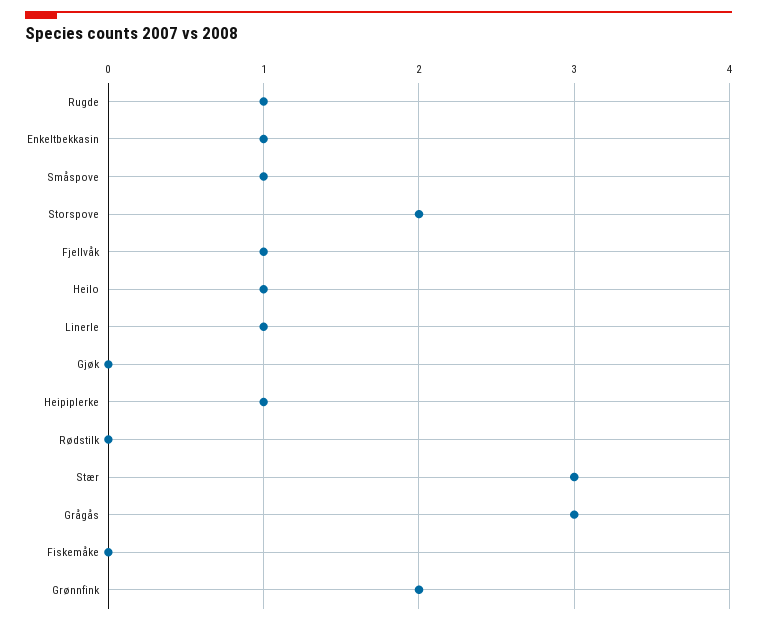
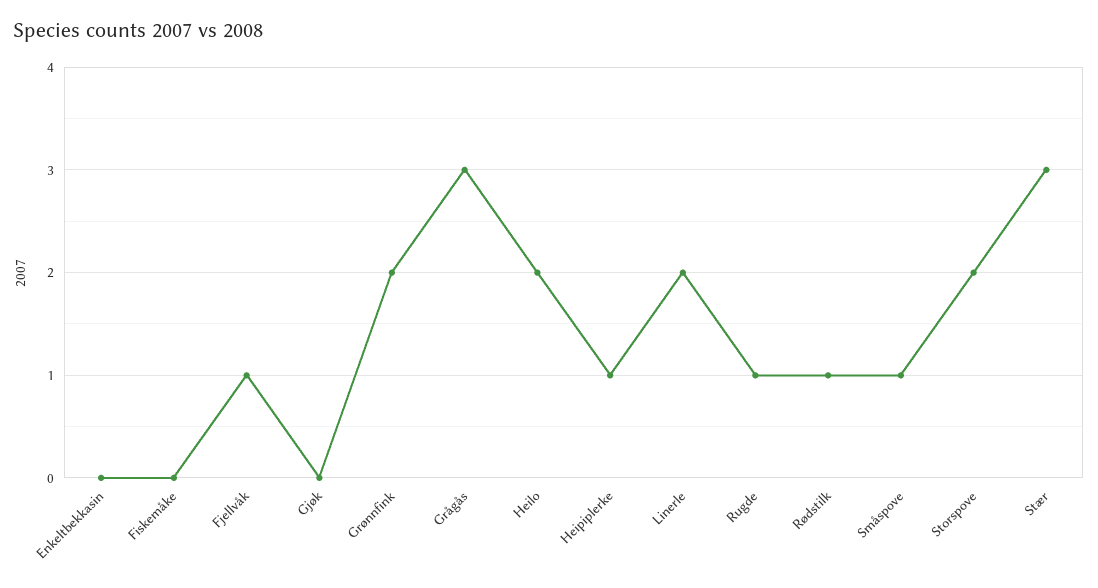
  {
    "Rugde": 1,
-   "Enkeltbekkasin": 1,
+   "Enkeltbekkasin": 0,
    "Småspove": 1,
    "Storspove": 2,
    "Fjellvåk": 1,
-   "Heilo": 1,
+   "Heilo": 2,
-   "Linerle": 1,
+   "Linerle": 2,
    "Gjøk": 0,
    "Heipiplerke": 1,
-   "Rødstilk": 0,
+   "Rødstilk": 1,
    "Stær": 3,
    "Grågås": 3,
    "Fiskemåke": 0,
    "Grønnfink": 2
  }

